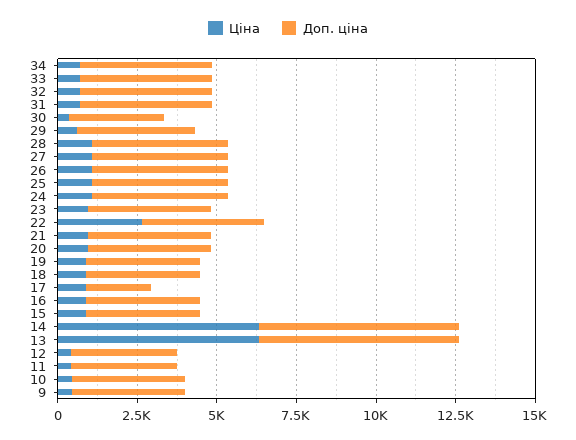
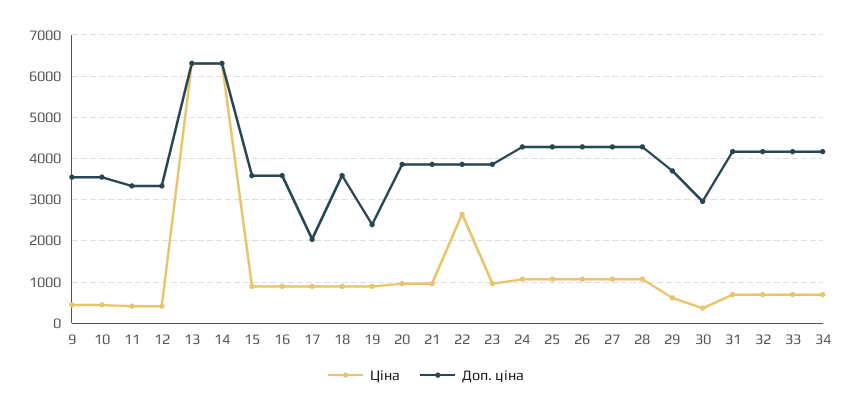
  {
    "Ціна": {
      "34": 600,
      "33": 600,
      "32": 600,
      "31": 600,
      "30": 400,
      "29": 600,
      "28": 1000,
      "27": 1000,
      "26": 1000,
      "25": 1000,
      "24": 1000,
      "23": 1000,
      "22": 2600,
      "21": 1000,
      "20": 1000,
      "19": 800,
      "18": 800,
      "17": 800,
      "16": 800,
      "15": 800,
      "14": 6400,
      "13": 6400,
      "12": 400,
      "11": 400,
      "10": 400,
      "9": 400
    },
    "Доп. ціна": {
      "34": 4200,
      "33": 4200,
      "32": 4200,
      "31": 4200,
      "30": 3000,
      "29": 3800,
      "28": 4200,
      "27": 4200,
      "26": 4200,
      "25": 4200,
      "24": 4200,
      "23": 3800,
      "22": 3800,
      "21": 3800,
      "20": 3800,
-     "19": 3500,
+     "19": 2400,
      "18": 3600,
      "17": 2000,
      "16": 3600,
      "15": 3600,
      "14": 6400,
      "13": 6400,
      "12": 3400,
      "11": 3400,
      "10": 3600,
      "9": 3600
    }
  }

